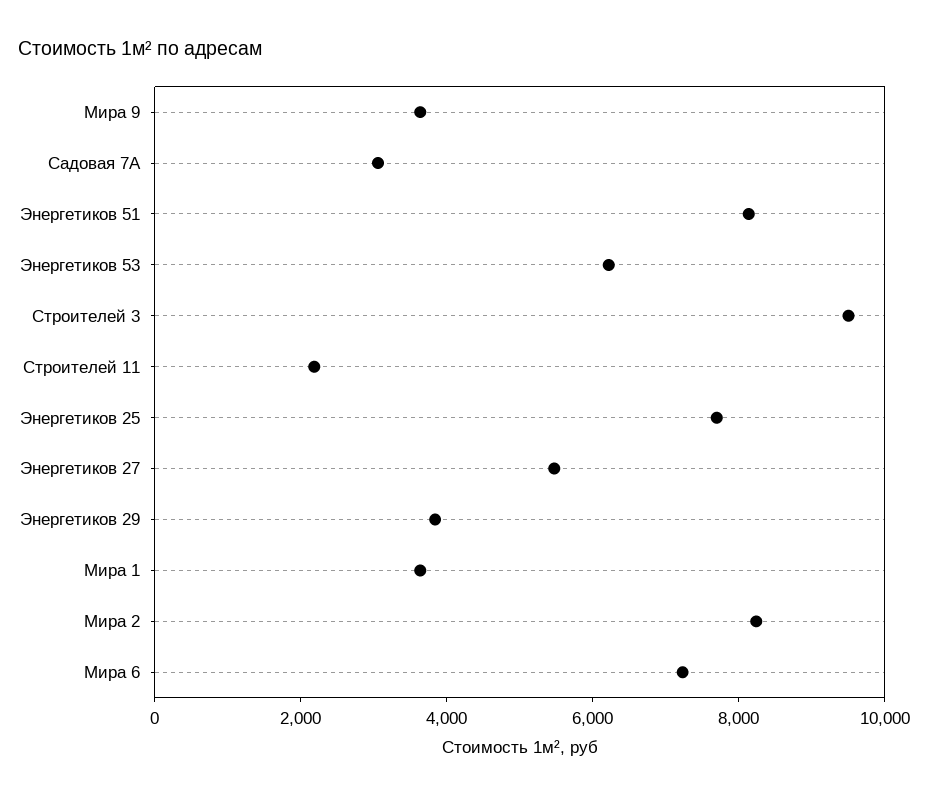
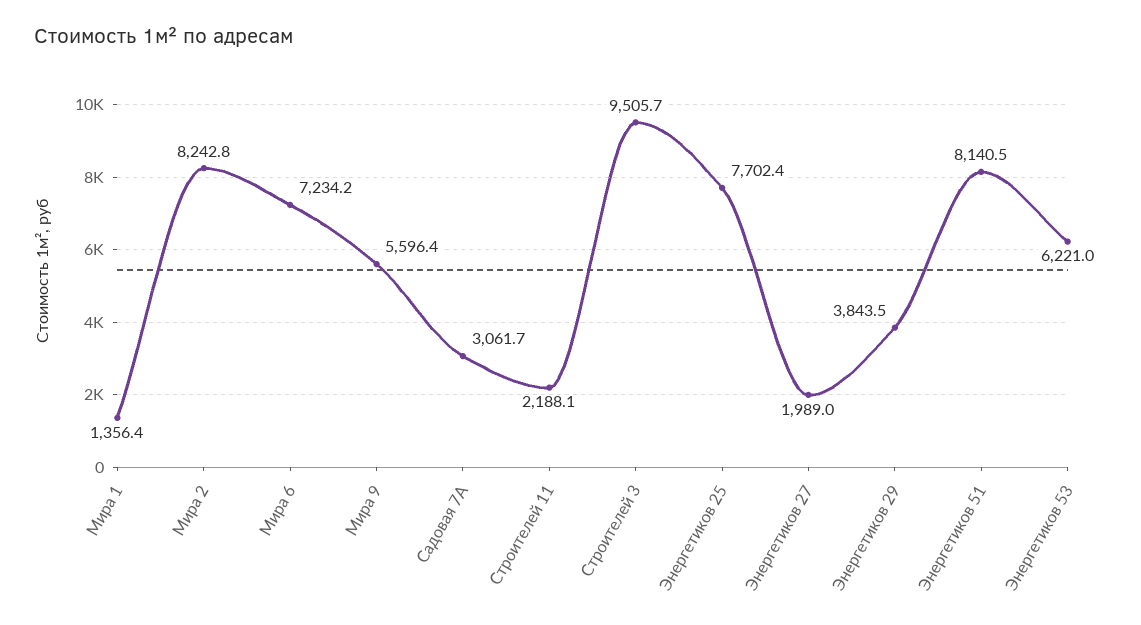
  {
-   "Мира 9": 3500,
+   "Мира 9": 5596.4,
    "Садовая 7А": 3061.7,
    "Энергетиков 51": 8140.5,
    "Энергетиков 53": 6221,
    "Строителей 3": 9505.7,
    "Строителей 11": 2188.1,
    "Энергетиков 25": 7702.4,
-   "Энергетиков 27": 5500,
+   "Энергетиков 27": 1989,
    "Энергетиков 29": 3843.5,
-   "Мира 1": 3500,
+   "Мира 1": 1356.4,
    "Мира 2": 8242.8,
    "Мира 6": 7234.2
  }

